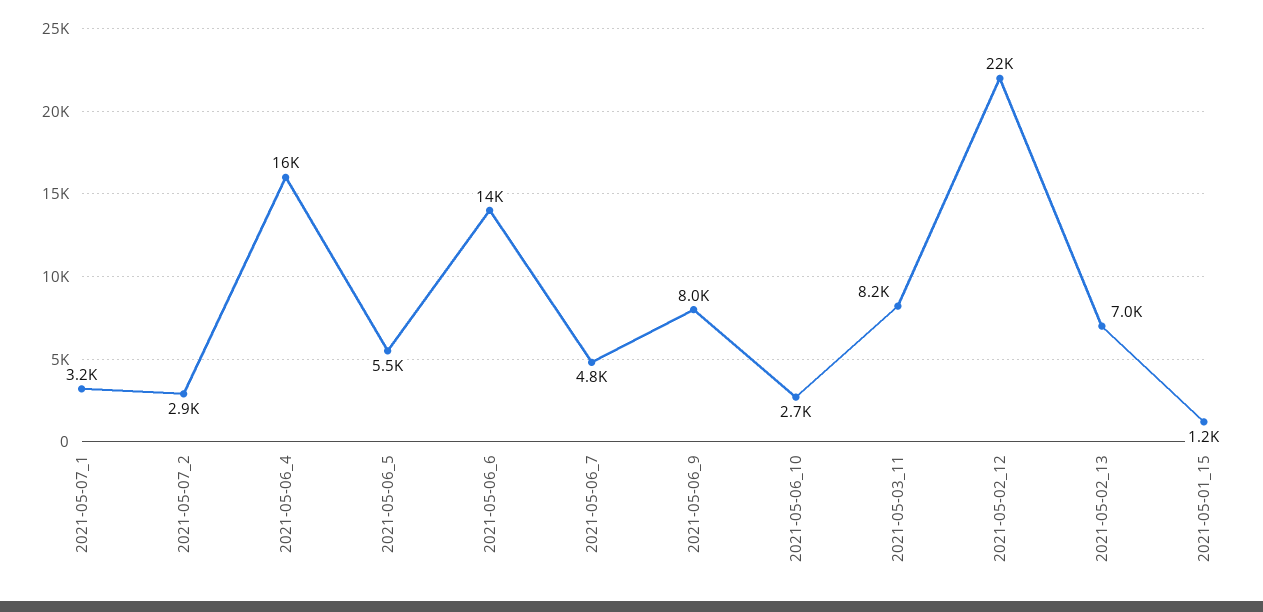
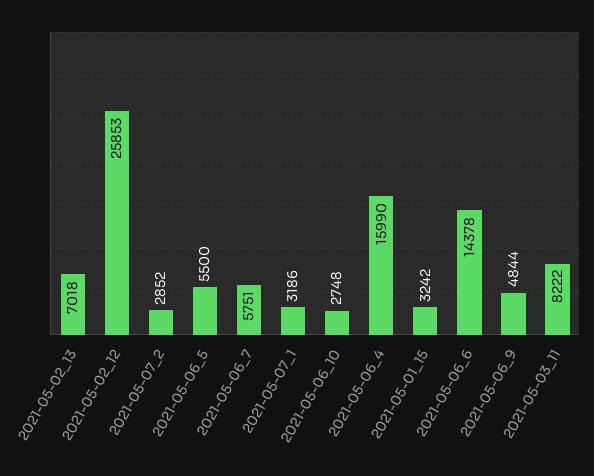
  {
    "2021-05-07_1": 3186,
    "2021-05-07_2": 2852,
    "2021-05-06_4": 15990,
    "2021-05-06_5": 5500,
    "2021-05-06_6": 14378,
-   "2021-05-06_7": 4800,
+   "2021-05-06_7": 5751,
-   "2021-05-06_9": 8000,
+   "2021-05-06_9": 4844,
    "2021-05-06_10": 2748,
    "2021-05-03_11": 8222,
-   "2021-05-02_12": 22000,
+   "2021-05-02_12": 25853,
    "2021-05-02_13": 7018,
-   "2021-05-01_15": 1200
+   "2021-05-01_15": 3242
  }

